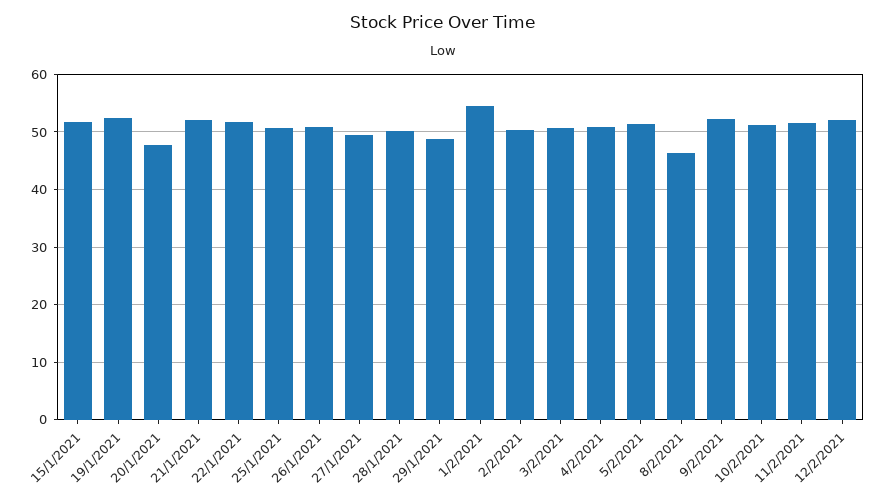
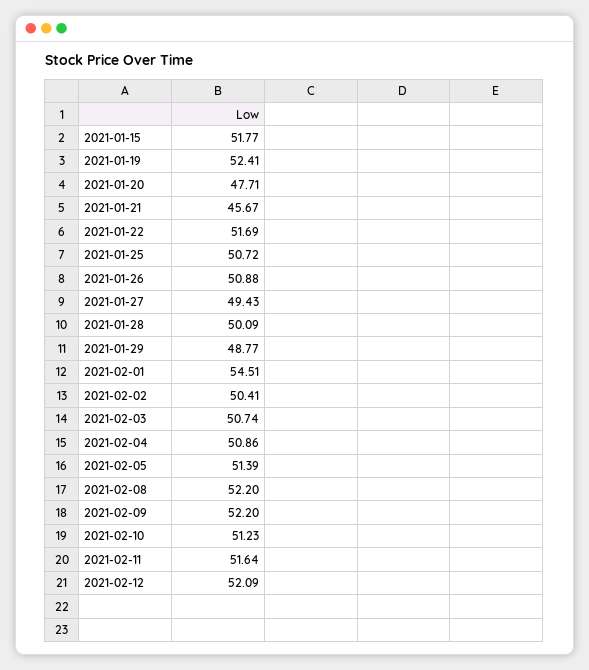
  {
    "15/1/2021": 51.77,
    "19/1/2021": 52.41,
    "20/1/2021": 47.71,
-   "21/1/2021": 52,
+   "21/1/2021": 45.67,
    "22/1/2021": 51.69,
    "25/1/2021": 50.72,
    "26/1/2021": 50.88,
    "27/1/2021": 49.43,
    "28/1/2021": 50.09,
    "29/1/2021": 48.77,
    "1/2/2021": 54.51,
    "2/2/2021": 50.41,
    "3/2/2021": 50.74,
    "4/2/2021": 50.86,
    "5/2/2021": 51.39,
-   "8/2/2021": 46,
+   "8/2/2021": 52.2,
    "9/2/2021": 52.2,
    "10/2/2021": 51.23,
    "11/2/2021": 51.64,
    "12/2/2021": 52.09
  }

